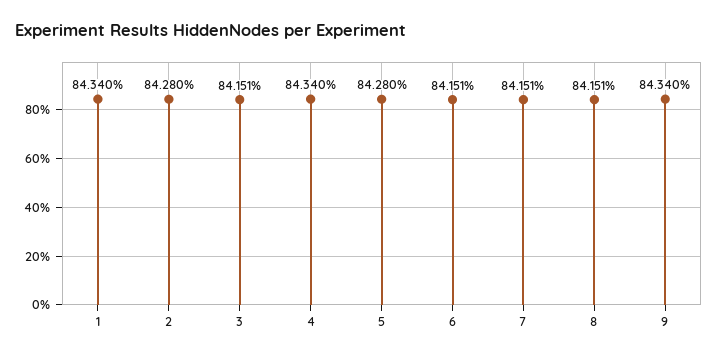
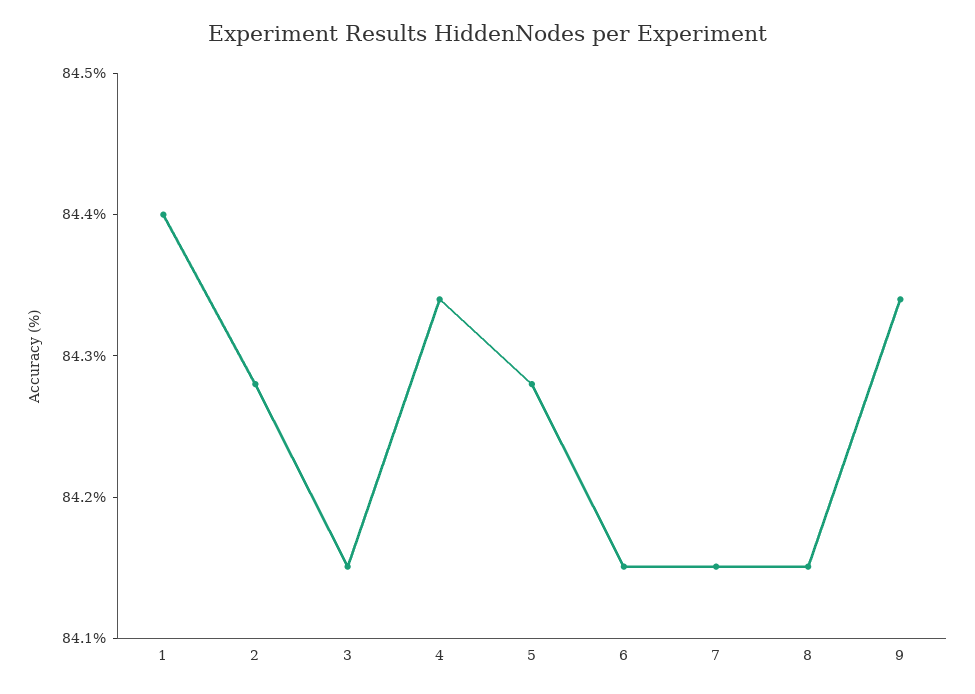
  {
-   "1": 84.34,
+   "1": 84.4,
    "2": 84.28,
    "3": 84.151,
    "4": 84.34,
    "5": 84.28,
    "6": 84.151,
    "7": 84.151,
    "8": 84.151,
    "9": 84.34
  }

